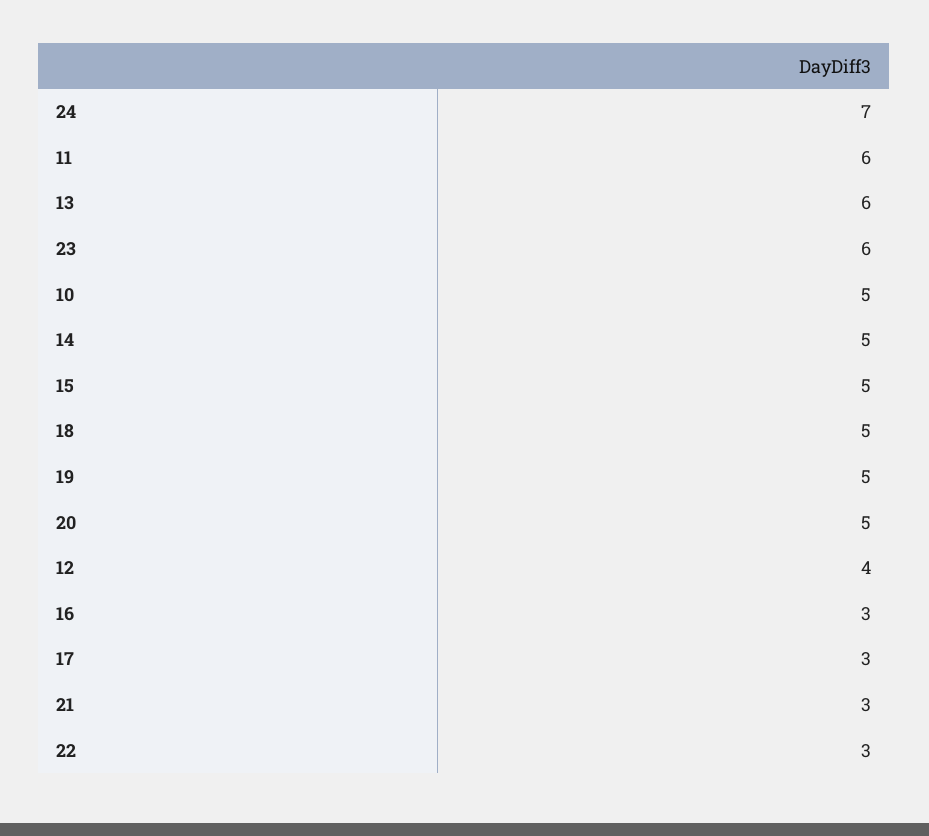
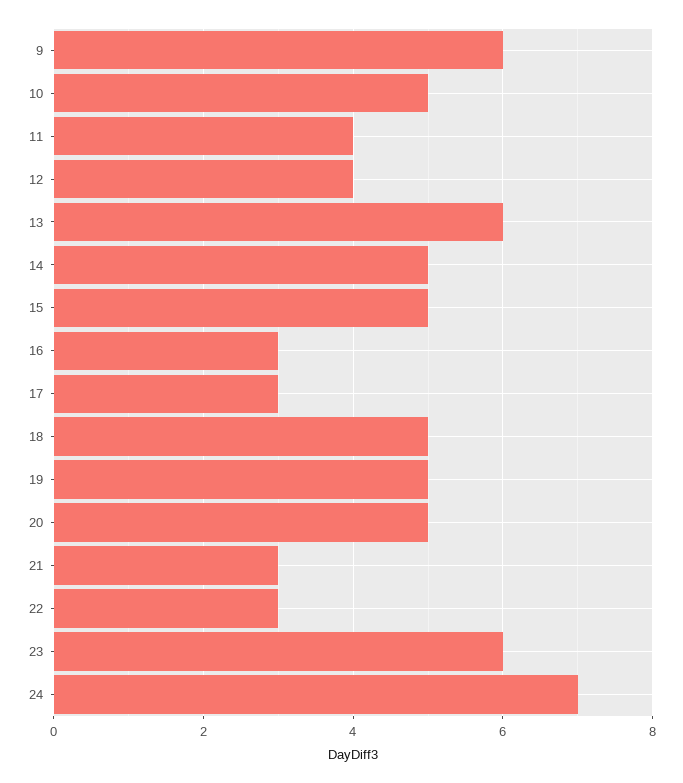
  {
    "24": 7,
-   "11": 6,
+   "11": 4,
    "13": 6,
    "23": 6,
    "10": 5,
    "14": 5,
    "15": 5,
    "18": 5,
    "19": 5,
    "20": 5,
    "12": 4,
    "16": 3,
    "17": 3,
    "21": 3,
-   "22": 3
+   "22": 3,
+   "9": 6
  }

